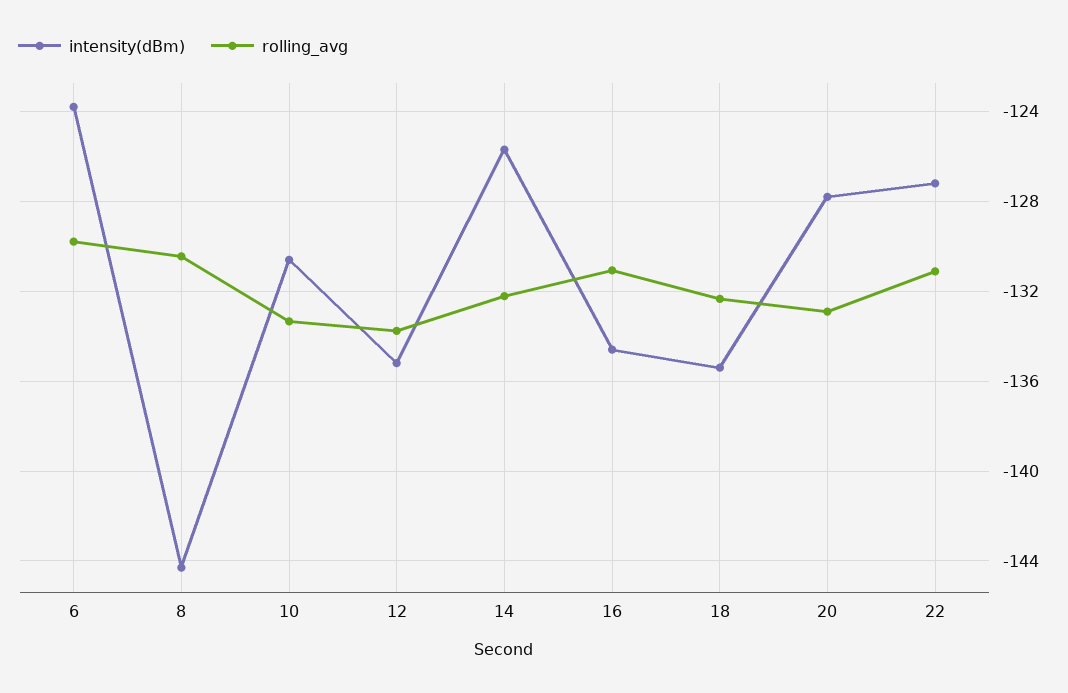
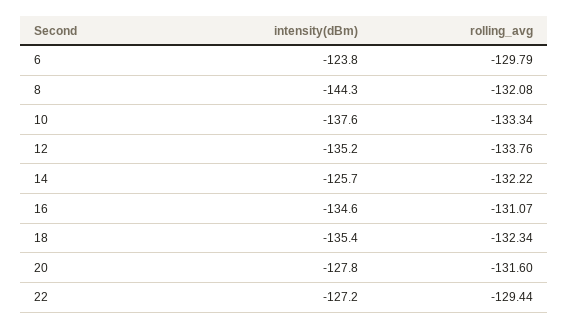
  {
    "intensity(dBm)": {
      "6": -123.8,
      "8": -144.3,
-     "10": -130.5,
+     "10": -137.6,
      "12": -135.2,
      "14": -125.7,
      "16": -134.6,
      "18": -135.4,
      "20": -127.8,
      "22": -127.2
    },
    "rolling_avg": {
      "6": -129.79,
-     "8": -130.5,
+     "8": -132.08,
      "10": -133.34,
      "12": -133.76,
      "14": -132.22,
      "16": -131.07,
      "18": -132.34,
-     "20": -133,
+     "20": -131.6,
-     "22": -131
+     "22": -129.44
    }
  }

